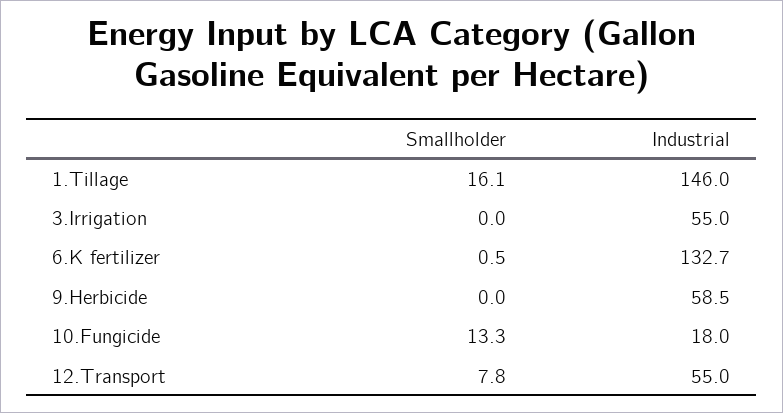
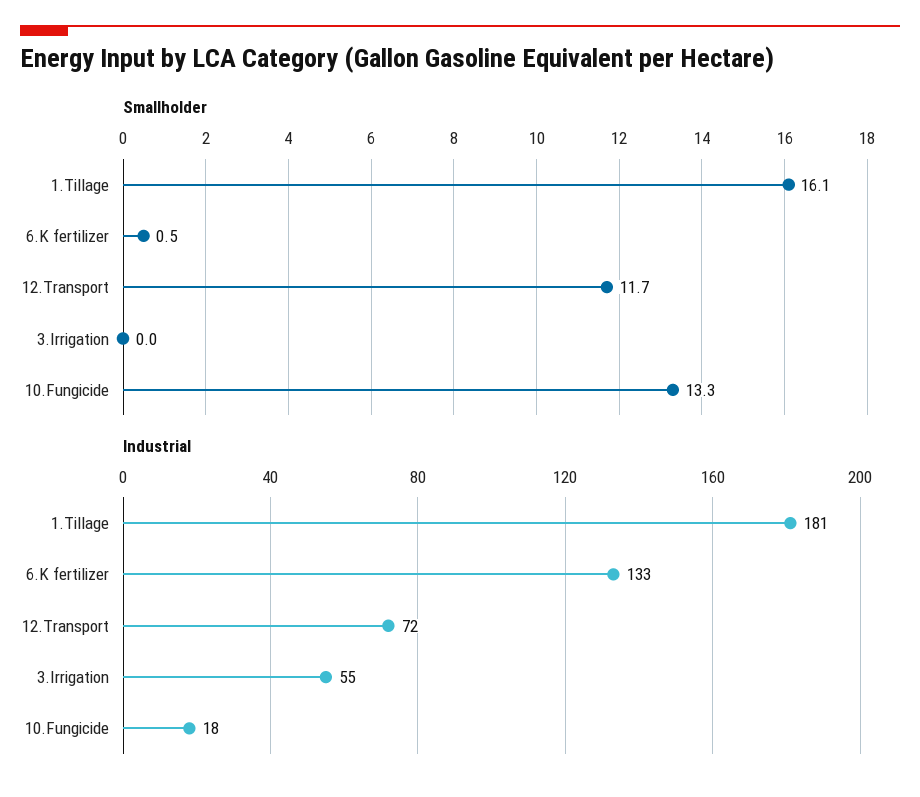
  {
    "Smallholder": {
      "1.Tillage": 16.1,
      "3.Irrigation": 0,
      "6.K fertilizer": 0.5,
-     "9.Herbicide": 0,
      "10.Fungicide": 13.3,
-     "12.Transport": 7.8
+     "12.Transport": 11.7
    },
    "Industrial": {
-     "1.Tillage": 146,
+     "1.Tillage": 181,
      "3.Irrigation": 55,
      "6.K fertilizer": 132.7,
-     "9.Herbicide": 58.5,
      "10.Fungicide": 18,
-     "12.Transport": 55
+     "12.Transport": 72
    }
  }

